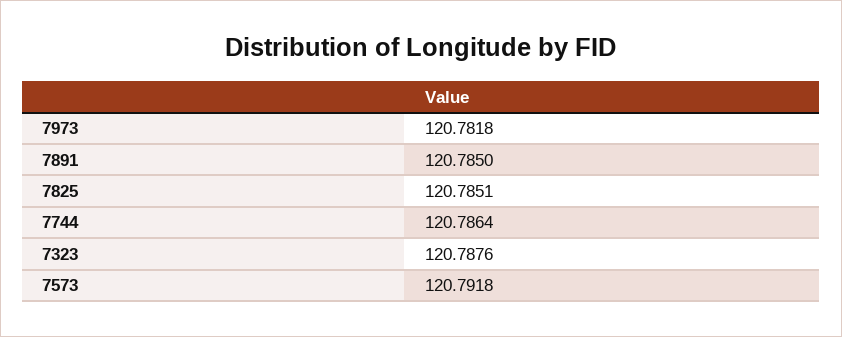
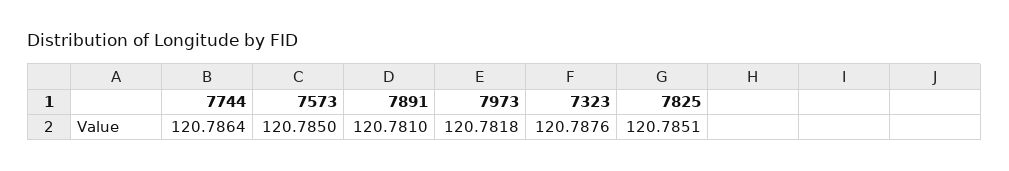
  {
    "7973": 120.7818,
-   "7891": 120.785,
+   "7891": 120.781,
    "7825": 120.7851,
    "7744": 120.7864,
    "7323": 120.7876,
-   "7573": 120.7918
+   "7573": 120.785
  }

